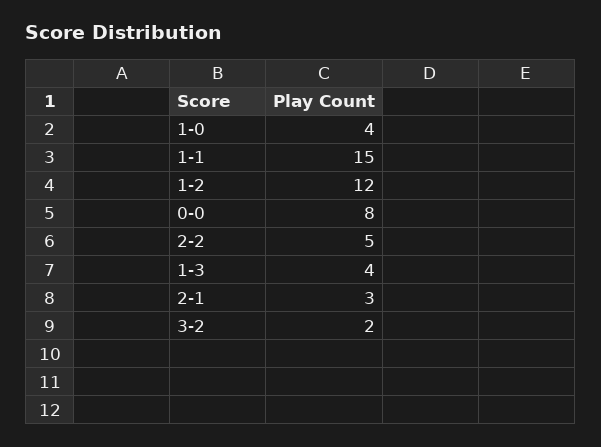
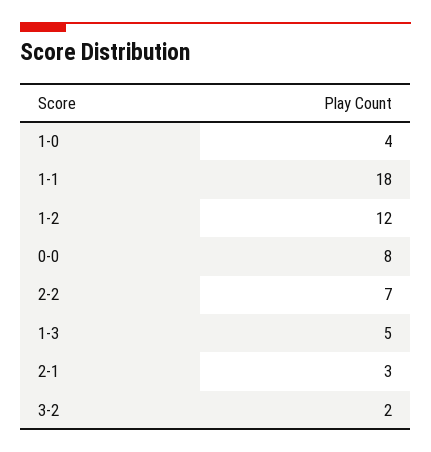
  {
    "1-0": 4,
-   "1-1": 15,
+   "1-1": 18,
    "1-2": 12,
    "0-0": 8,
-   "2-2": 5,
+   "2-2": 7,
-   "1-3": 4,
+   "1-3": 5,
    "2-1": 3,
    "3-2": 2
  }

